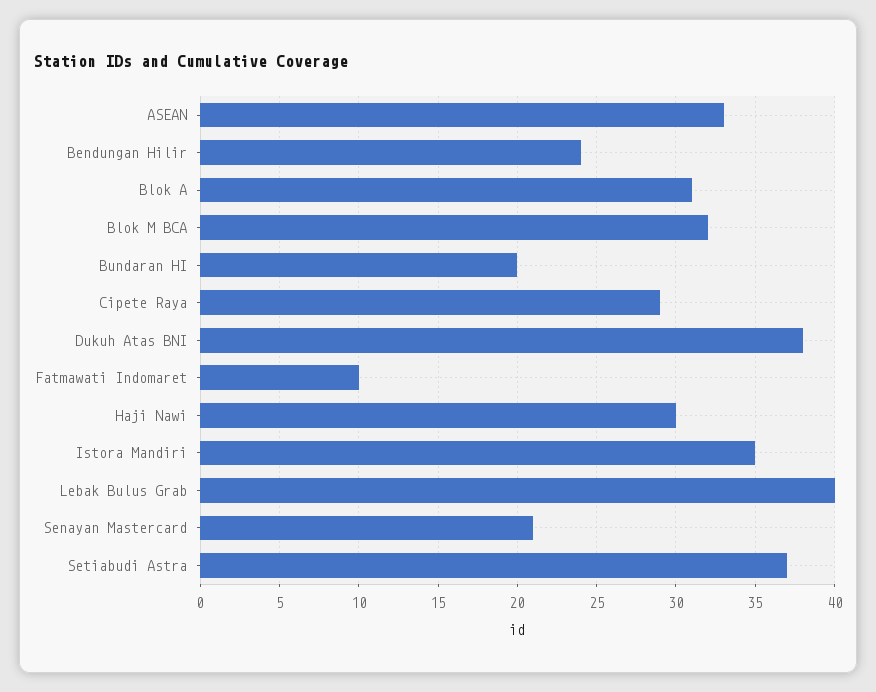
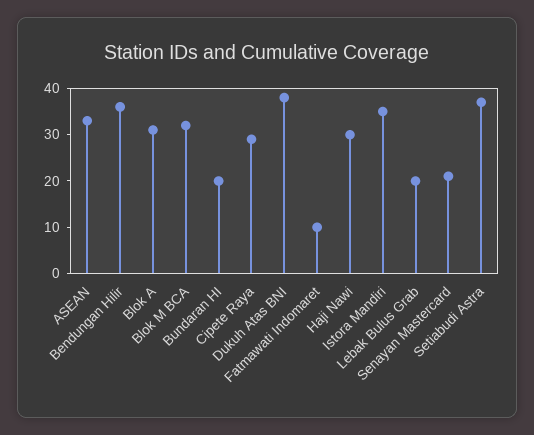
  {
    "ASEAN": 33,
-   "Bendungan Hilir": 24,
+   "Bendungan Hilir": 35,
    "Blok A": 31,
    "Blok M BCA": 32,
    "Bundaran HI": 20,
    "Cipete Raya": 29,
    "Dukuh Atas BNI": 38,
    "Fatmawati Indomaret": 10,
    "Haji Nawi": 30,
    "Istora Mandiri": 35,
-   "Lebak Bulus Grab": 40,
+   "Lebak Bulus Grab": 20,
    "Senayan Mastercard": 21,
    "Setiabudi Astra": 37
  }

